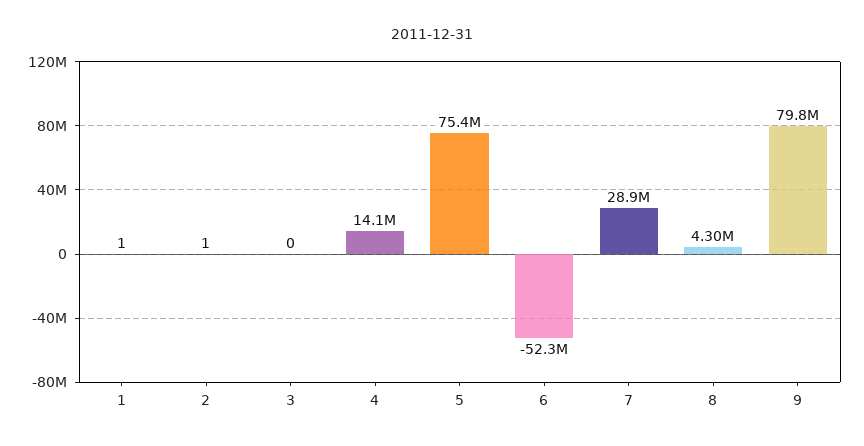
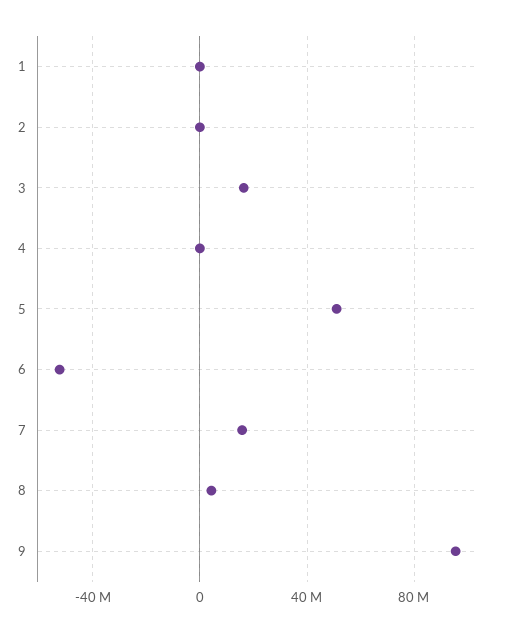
  {
    "1": 1,
    "2": 1,
-   "3": 0,
+   "3": 15000000,
-   "4": 14100000,
+   "4": 0,
-   "5": 75400000,
+   "5": 50000000,
    "6": -52300000,
-   "7": 28900000,
+   "7": 15000000,
    "8": 4300000,
-   "9": 79800000
+   "9": 95000000
  }

